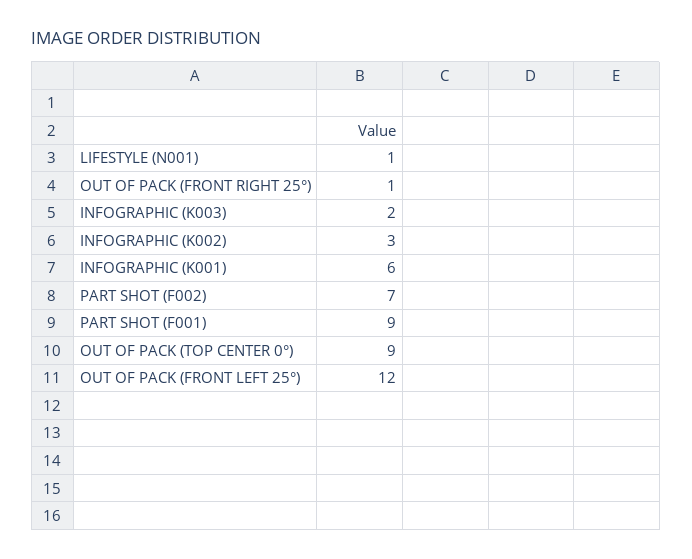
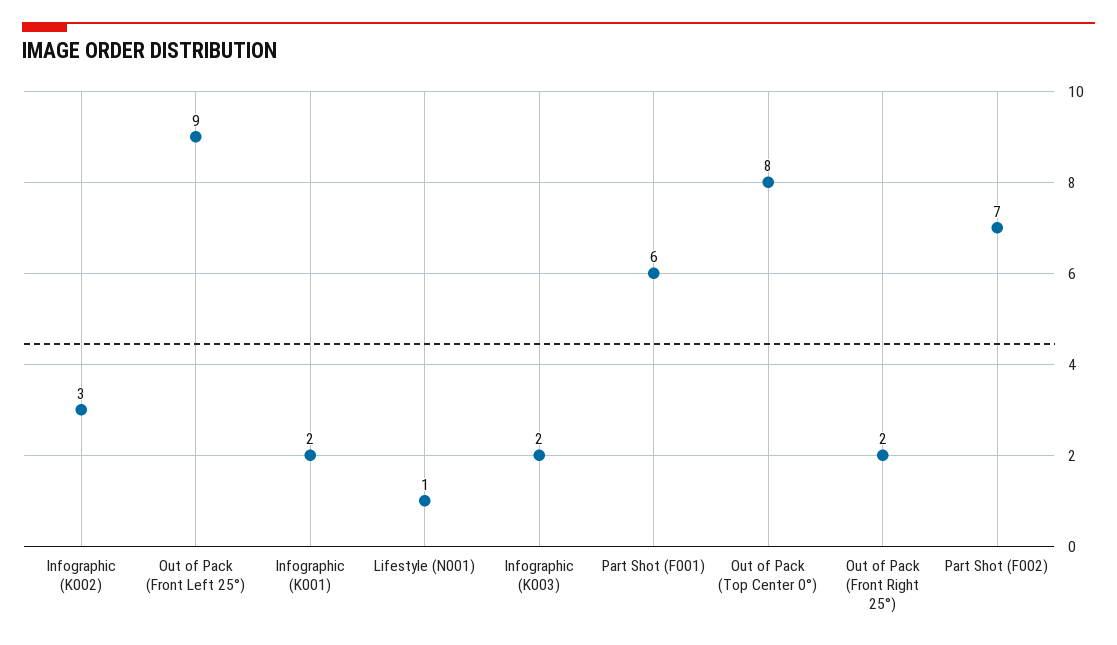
  {
    "LIFESTYLE (N001)": 1,
-   "OUT OF PACK (FRONT RIGHT 25°)": 1,
+   "OUT OF PACK (FRONT RIGHT 25°)": 2,
    "INFOGRAPHIC (K003)": 2,
    "INFOGRAPHIC (K002)": 3,
-   "INFOGRAPHIC (K001)": 6,
+   "INFOGRAPHIC (K001)": 2,
    "PART SHOT (F002)": 7,
-   "PART SHOT (F001)": 9,
+   "PART SHOT (F001)": 6,
-   "OUT OF PACK (TOP CENTER 0°)": 9,
+   "OUT OF PACK (TOP CENTER 0°)": 8,
-   "OUT OF PACK (FRONT LEFT 25°)": 12
+   "OUT OF PACK (FRONT LEFT 25°)": 9
  }

